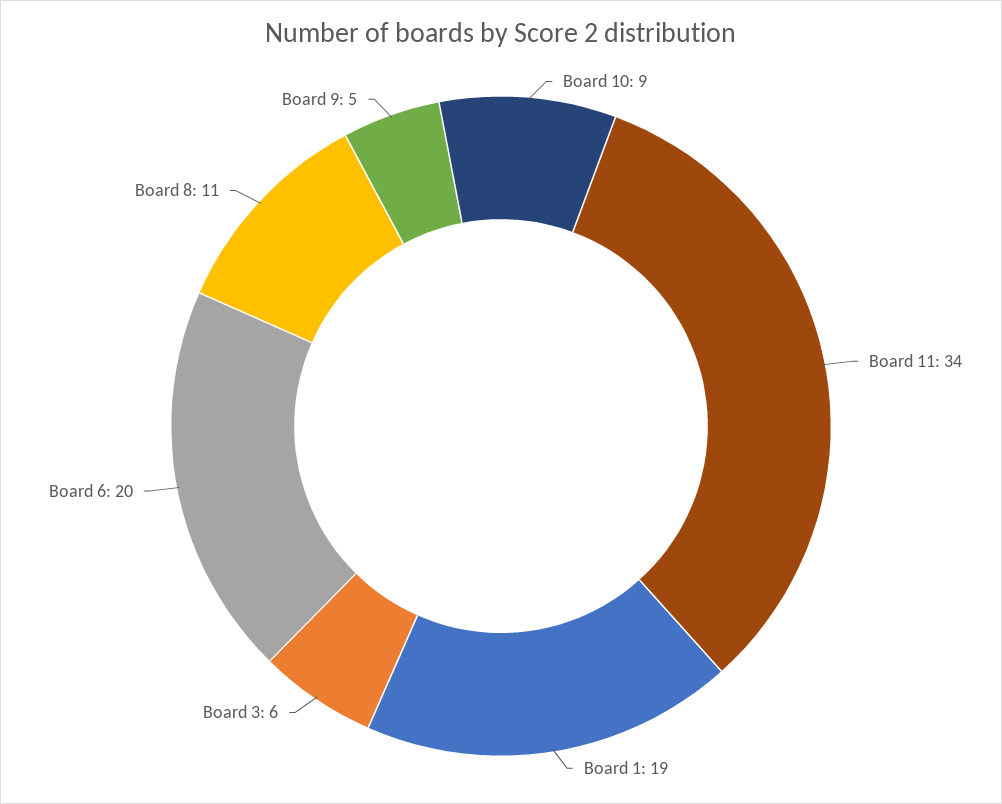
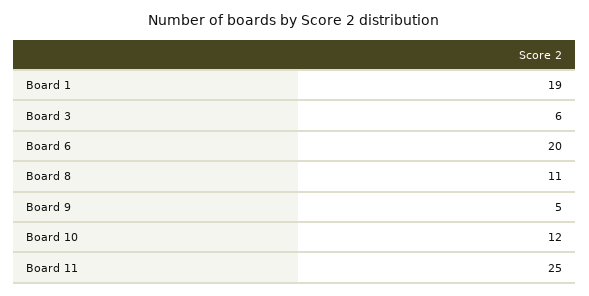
  {
-   "Board 10": 9,
+   "Board 10": 12,
-   "Board 11": 34,
+   "Board 11": 25,
    "Board 1": 19,
    "Board 3": 6,
    "Board 6": 20,
    "Board 8": 11,
    "Board 9": 5
  }

